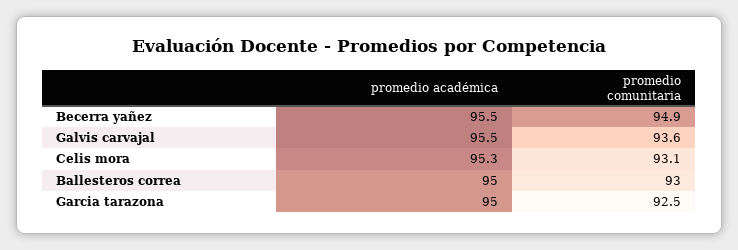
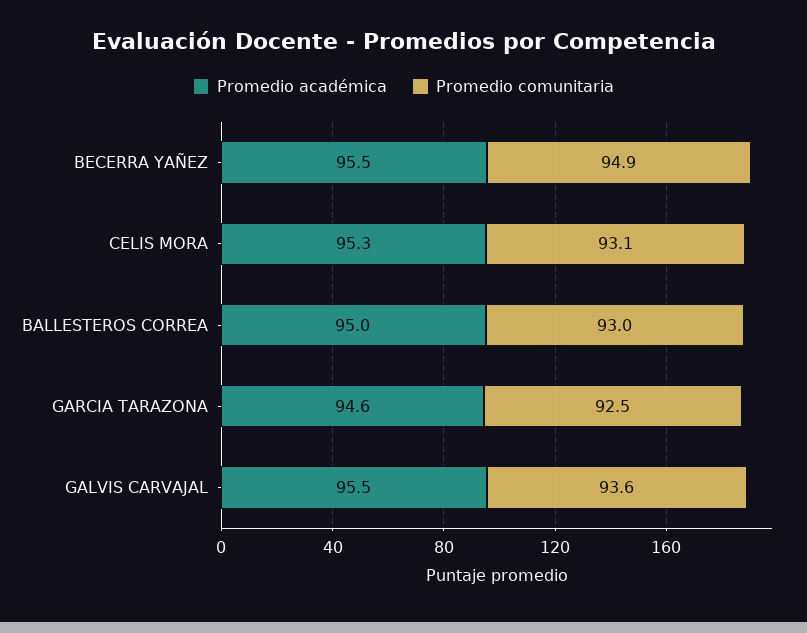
  {
    "promedio académica": {
      "Becerra yañez": 95.5,
      "Galvis carvajal": 95.5,
      "Celis mora": 95.3,
      "Ballesteros correa": 95,
-     "Garcia tarazona": 95
+     "Garcia tarazona": 94.6
    },
    "promedio comunitaria": {
      "Becerra yañez": 94.9,
      "Galvis carvajal": 93.6,
      "Celis mora": 93.1,
      "Ballesteros correa": 93,
      "Garcia tarazona": 92.5
    }
  }

